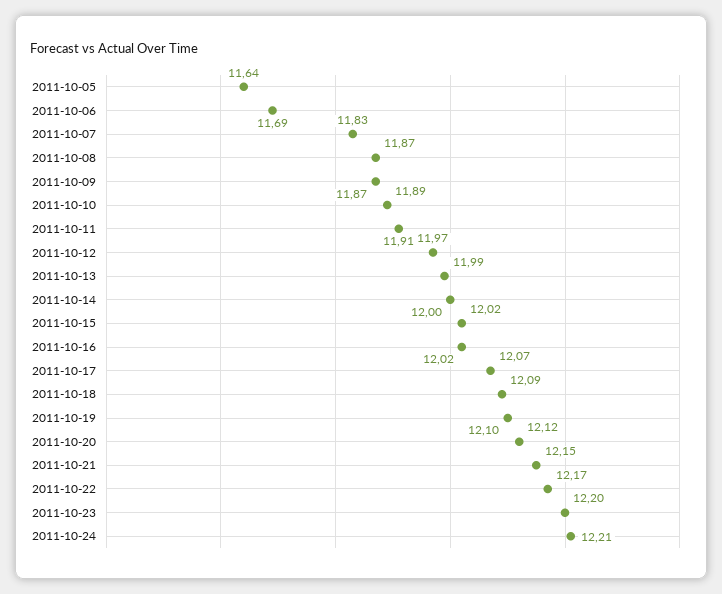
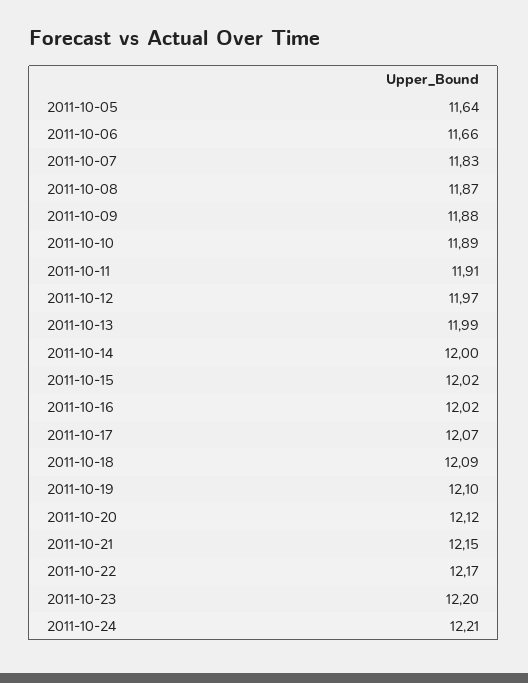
  {
    "2011-10-05": 11.64,
-   "2011-10-06": 11.69,
+   "2011-10-06": 11.66,
    "2011-10-07": 11.83,
    "2011-10-08": 11.87,
-   "2011-10-09": 11.87,
+   "2011-10-09": 11.88,
    "2011-10-10": 11.89,
    "2011-10-11": 11.91,
    "2011-10-12": 11.97,
    "2011-10-13": 11.99,
    "2011-10-14": 12,
    "2011-10-15": 12.02,
    "2011-10-16": 12.02,
    "2011-10-17": 12.07,
    "2011-10-18": 12.09,
    "2011-10-19": 12.1,
    "2011-10-20": 12.12,
    "2011-10-21": 12.15,
    "2011-10-22": 12.17,
    "2011-10-23": 12.2,
    "2011-10-24": 12.21
  }

